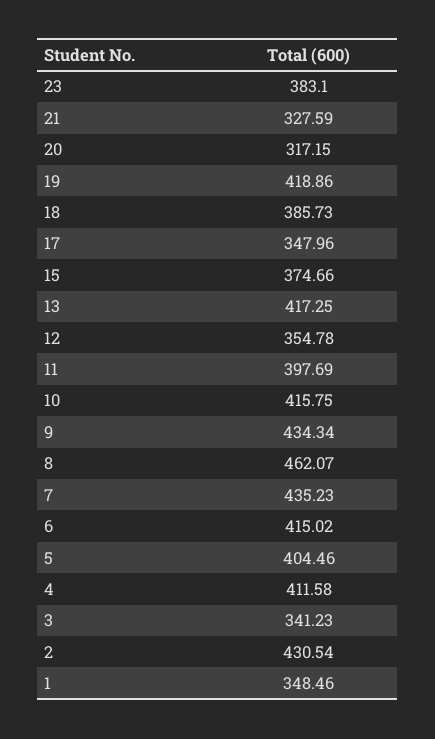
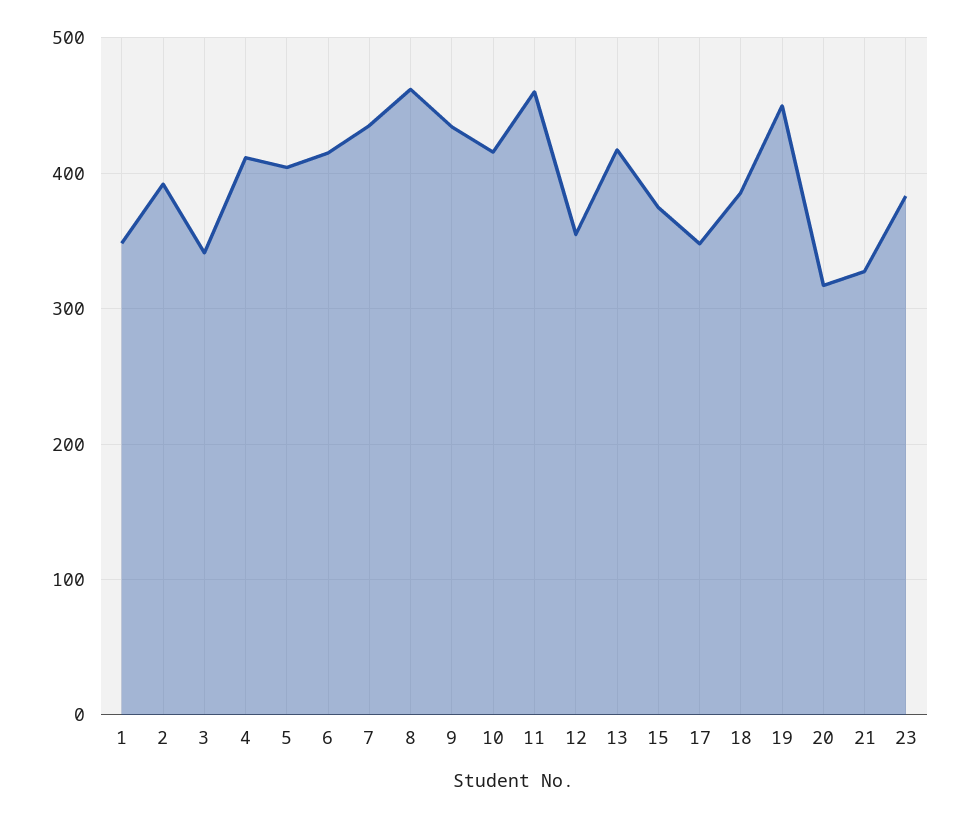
  {
    "23": 383.1,
    "21": 327.59,
    "20": 317.15,
-   "19": 418.86,
+   "19": 450,
    "18": 385.73,
    "17": 347.96,
    "15": 374.66,
    "13": 417.25,
    "12": 354.78,
-   "11": 397.69,
+   "11": 460,
    "10": 415.75,
    "9": 434.34,
    "8": 462.07,
    "7": 435.23,
    "6": 415.02,
    "5": 404.46,
    "4": 411.58,
    "3": 341.23,
-   "2": 430.54,
+   "2": 390,
    "1": 348.46
  }

